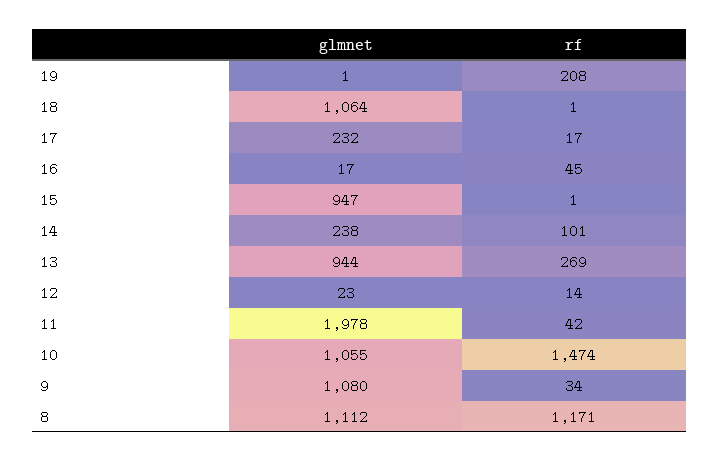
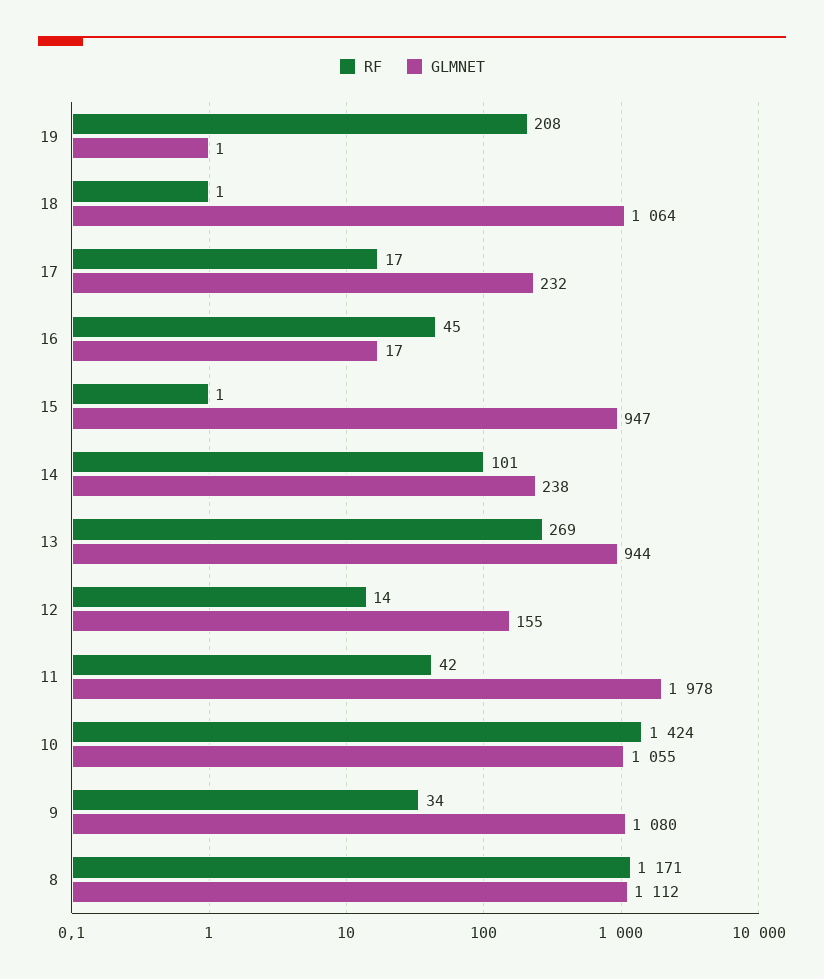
  {
    "glmnet": {
      "19": 1,
      "18": 1064,
      "17": 232,
      "16": 17,
      "15": 947,
      "14": 238,
      "13": 944,
-     "12": 23,
+     "12": 155,
      "11": 1978,
      "10": 1055,
      "9": 1080,
      "8": 1112
    },
    "rf": {
      "19": 208,
      "18": 1,
      "17": 17,
      "16": 45,
      "15": 1,
      "14": 101,
      "13": 269,
      "12": 14,
      "11": 42,
-     "10": 1474,
+     "10": 1424,
      "9": 34,
      "8": 1171
    }
  }

